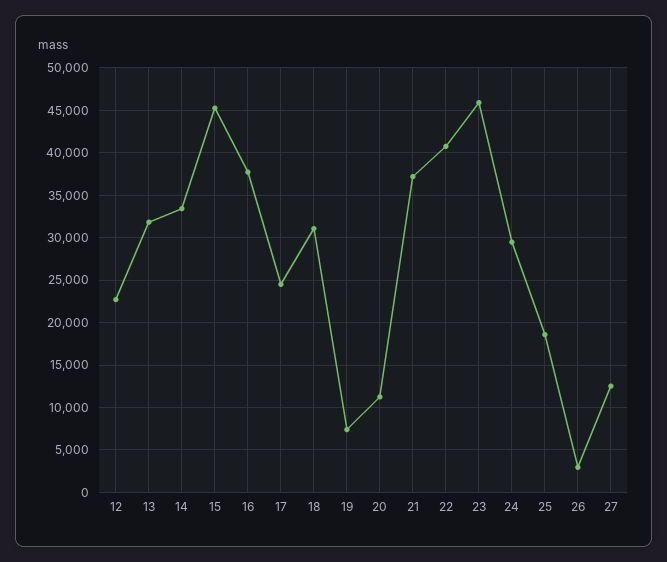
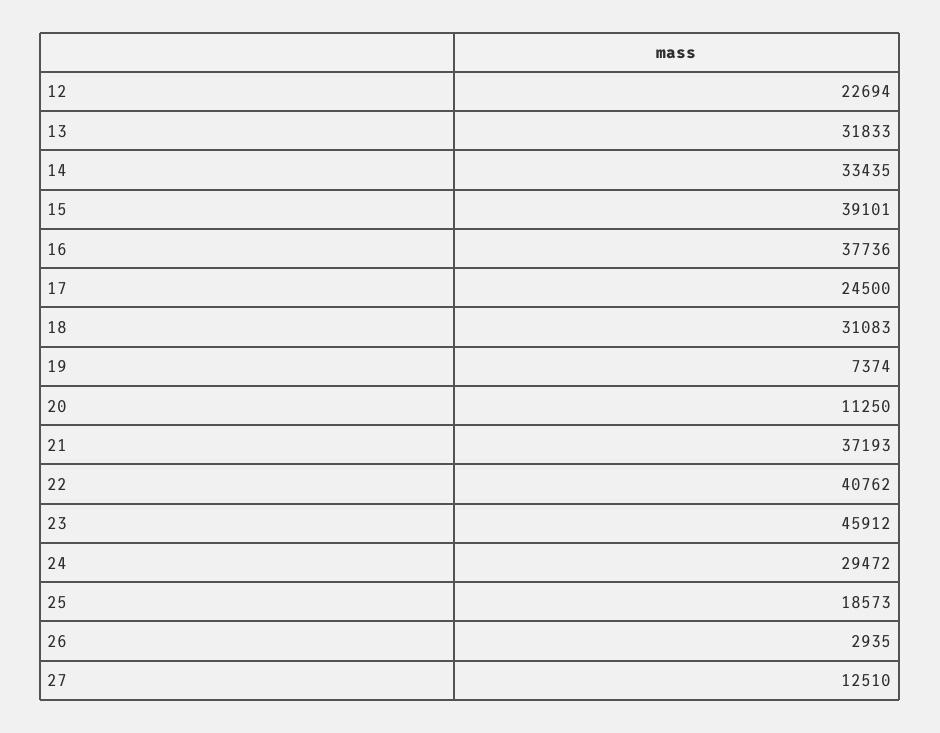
  {
    "12": 22694,
    "13": 31833,
    "14": 33435,
-   "15": 45000,
+   "15": 39101,
    "16": 37736,
    "17": 24500,
    "18": 31083,
    "19": 7374,
    "20": 11250,
    "21": 37193,
    "22": 40762,
    "23": 45912,
    "24": 29472,
    "25": 18573,
    "26": 2935,
    "27": 12510
  }

